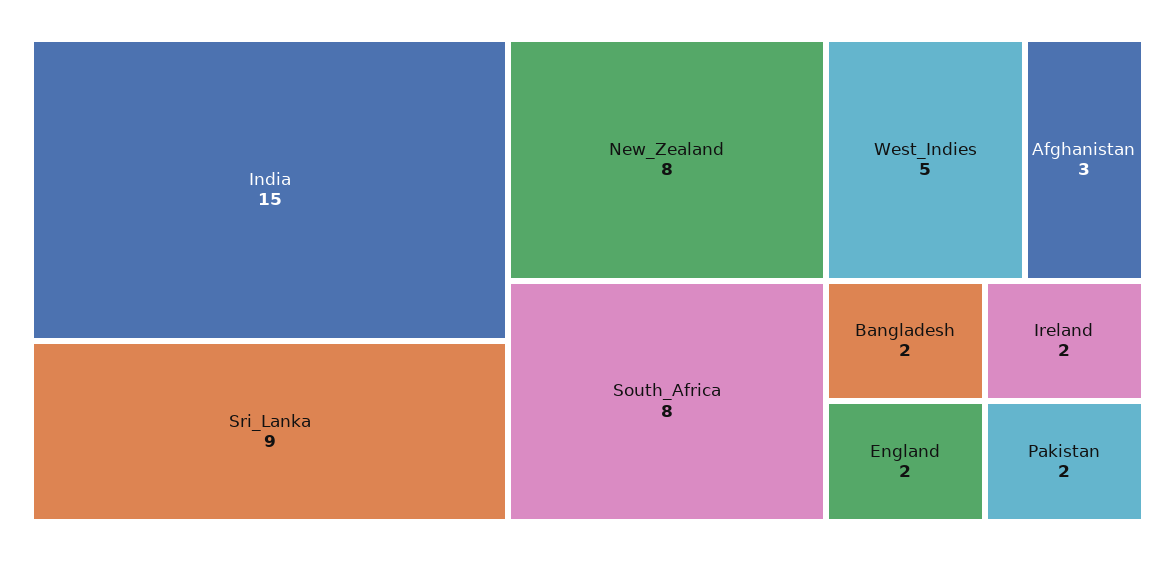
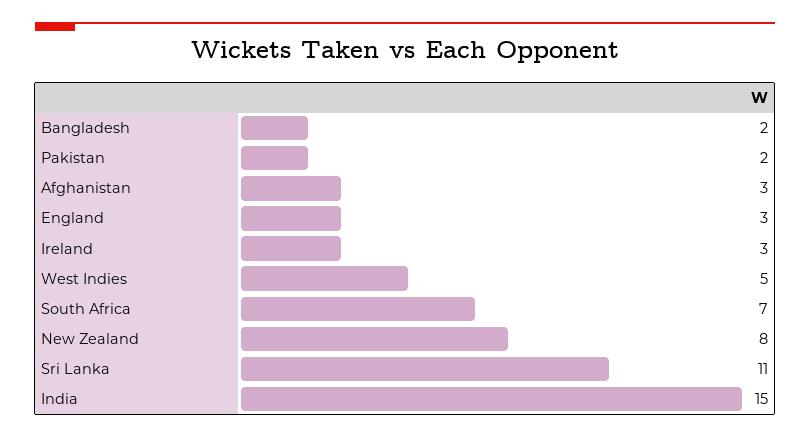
  {
    "India": 15,
-   "Sri_Lanka": 9,
+   "Sri_Lanka": 11,
    "New_Zealand": 8,
-   "South_Africa": 8,
+   "South_Africa": 7,
    "West_Indies": 5,
    "Afghanistan": 3,
    "Bangladesh": 2,
-   "England": 2,
+   "England": 3,
-   "Ireland": 2,
+   "Ireland": 3,
    "Pakistan": 2
  }

